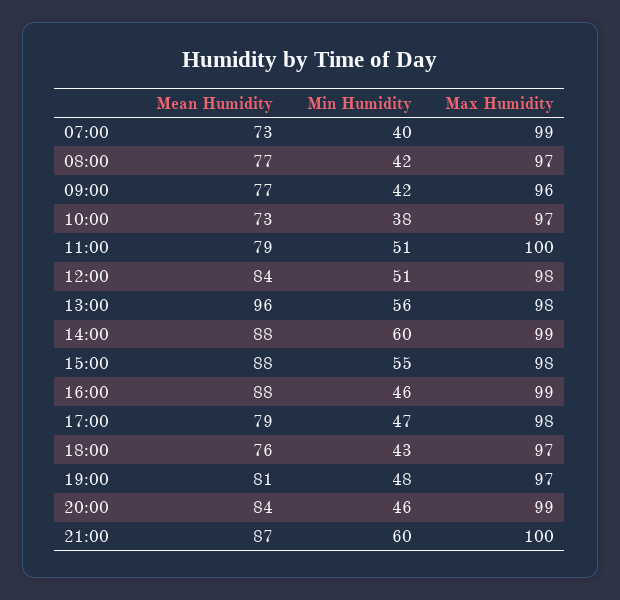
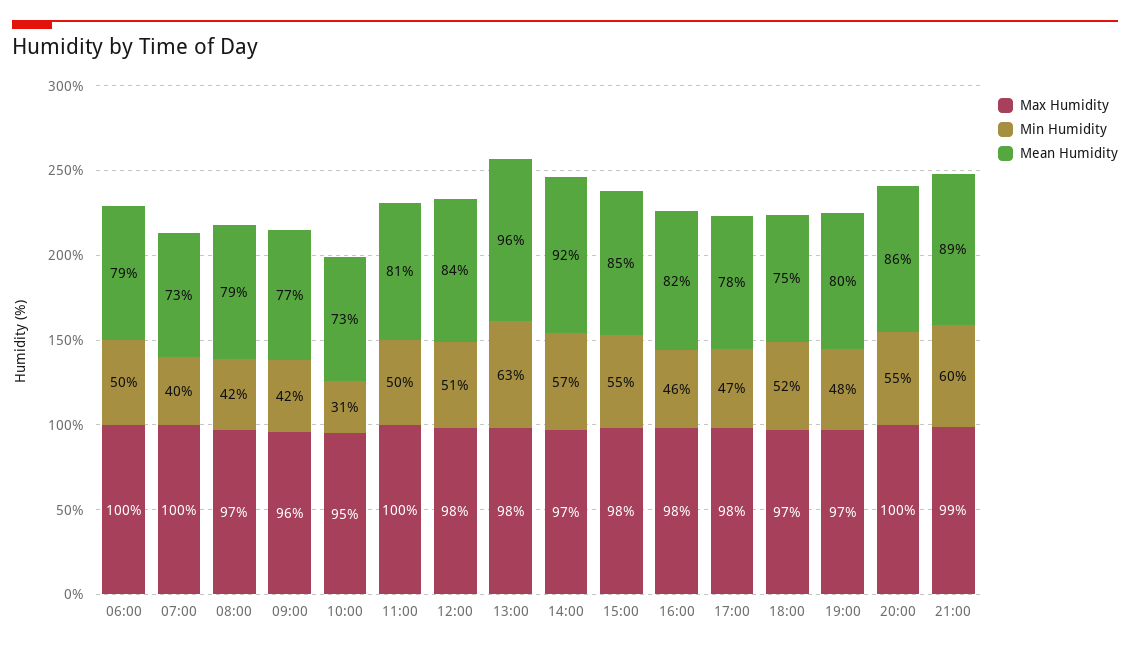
  {
    "Mean Humidity": {
      "07:00": 73,
-     "08:00": 77,
+     "08:00": 79,
      "09:00": 77,
      "10:00": 73,
-     "11:00": 79,
+     "11:00": 81,
      "12:00": 84,
      "13:00": 96,
-     "14:00": 88,
+     "14:00": 92,
-     "15:00": 88,
+     "15:00": 85,
-     "16:00": 88,
+     "16:00": 82,
-     "17:00": 79,
+     "17:00": 78,
-     "18:00": 76,
+     "18:00": 75,
-     "19:00": 81,
+     "19:00": 80,
-     "20:00": 84,
+     "20:00": 86,
-     "21:00": 87
+     "21:00": 89,
+     "06:00": 79
    },
    "Min Humidity": {
      "07:00": 40,
      "08:00": 42,
      "09:00": 42,
-     "10:00": 38,
+     "10:00": 31,
-     "11:00": 51,
+     "11:00": 50,
      "12:00": 51,
-     "13:00": 56,
+     "13:00": 63,
-     "14:00": 60,
+     "14:00": 57,
      "15:00": 55,
      "16:00": 46,
      "17:00": 47,
-     "18:00": 43,
+     "18:00": 52,
      "19:00": 48,
-     "20:00": 46,
+     "20:00": 55,
-     "21:00": 60
+     "21:00": 60,
+     "06:00": 50
    },
    "Max Humidity": {
-     "07:00": 99,
+     "07:00": 100,
      "08:00": 97,
      "09:00": 96,
-     "10:00": 97,
+     "10:00": 95,
      "11:00": 100,
      "12:00": 98,
      "13:00": 98,
-     "14:00": 99,
+     "14:00": 97,
      "15:00": 98,
-     "16:00": 99,
+     "16:00": 98,
      "17:00": 98,
      "18:00": 97,
      "19:00": 97,
-     "20:00": 99,
+     "20:00": 100,
-     "21:00": 100
+     "21:00": 99,
+     "06:00": 100
    }
  }

